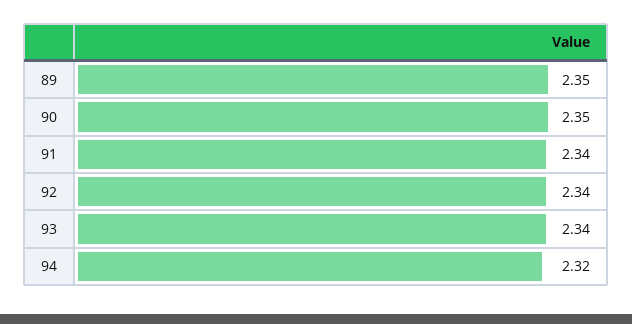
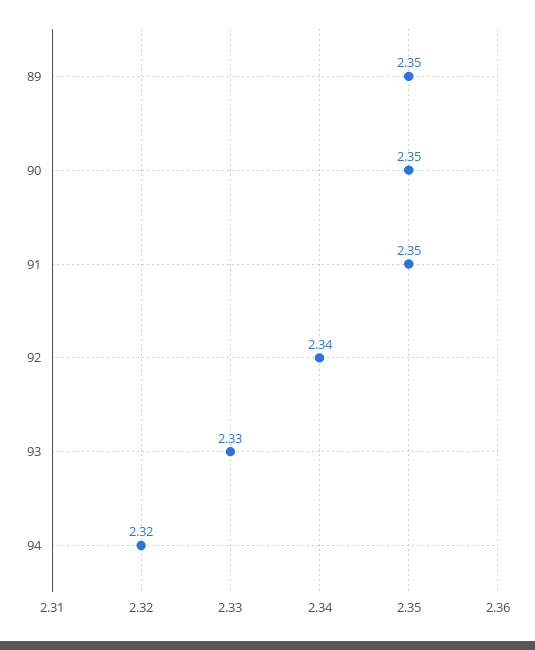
  {
    "89": 2.35,
    "90": 2.35,
-   "91": 2.34,
+   "91": 2.35,
    "92": 2.34,
-   "93": 2.34,
+   "93": 2.33,
    "94": 2.32
  }

